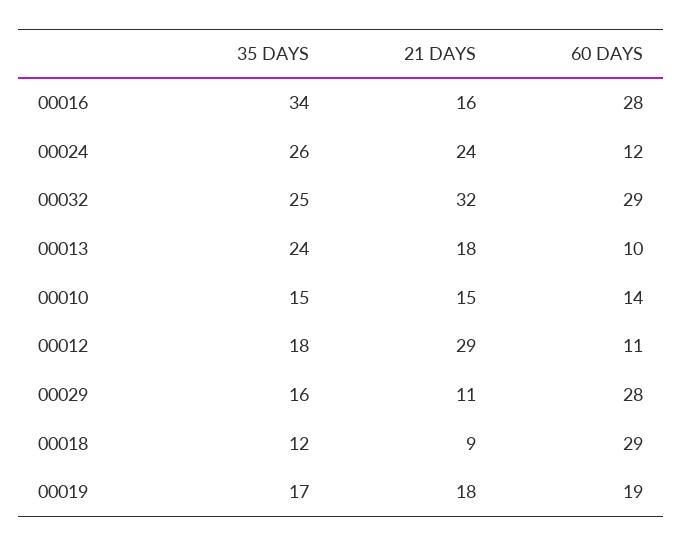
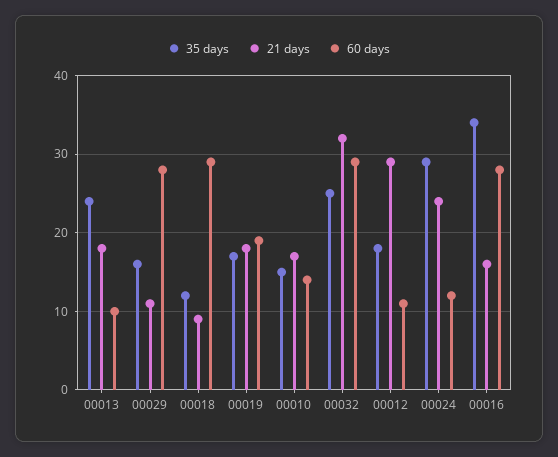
  {
    "35 DAYS": {
      "00016": 34,
-     "00024": 26,
+     "00024": 29,
      "00032": 25,
      "00013": 24,
      "00010": 15,
      "00012": 18,
      "00029": 16,
      "00018": 12,
      "00019": 17
    },
    "21 DAYS": {
      "00016": 16,
      "00024": 24,
      "00032": 32,
      "00013": 18,
-     "00010": 15,
+     "00010": 17,
      "00012": 29,
      "00029": 11,
      "00018": 9,
      "00019": 18
    },
    "60 DAYS": {
      "00016": 28,
      "00024": 12,
      "00032": 29,
      "00013": 10,
      "00010": 14,
      "00012": 11,
      "00029": 28,
      "00018": 29,
      "00019": 19
    }
  }

